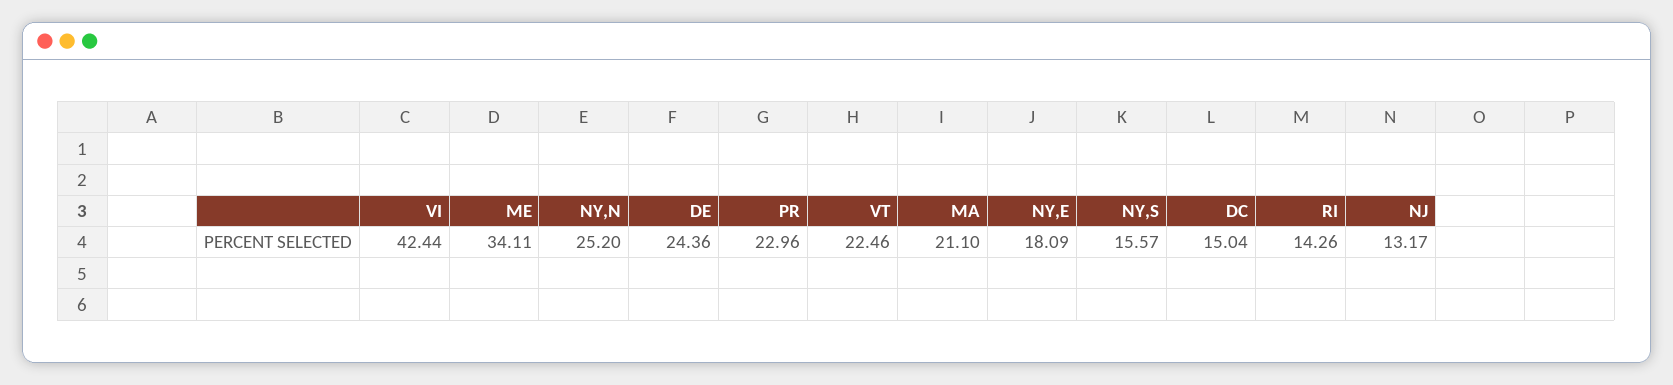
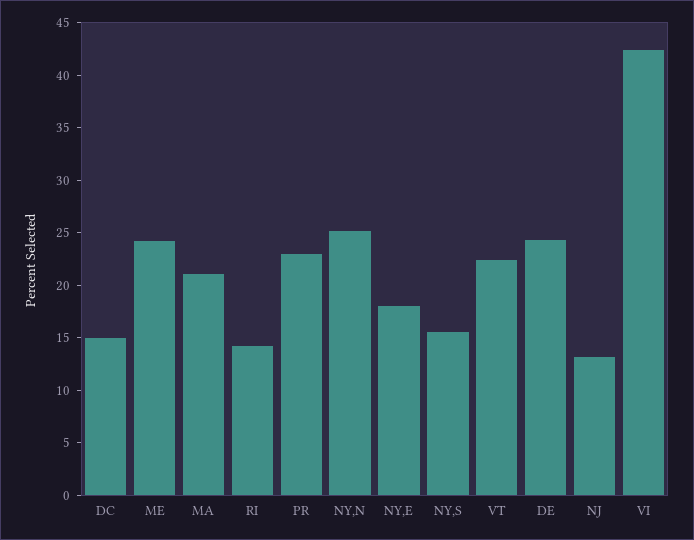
  {
    "VI": 42.44,
-   "ME": 34.11,
+   "ME": 24,
    "NY,N": 25.2,
    "DE": 24.36,
    "PR": 22.96,
    "VT": 22.46,
    "MA": 21.1,
    "NY,E": 18.09,
    "NY,S": 15.57,
    "DC": 15.04,
    "RI": 14.26,
    "NJ": 13.17
  }

